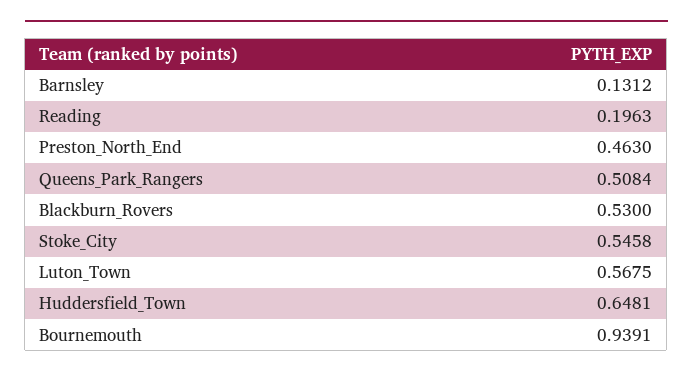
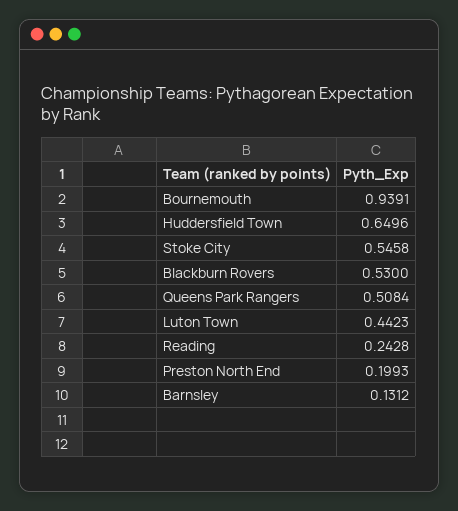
  {
    "Barnsley": 0.1312,
-   "Reading": 0.1963,
+   "Reading": 0.2428,
-   "Preston_North_End": 0.463,
+   "Preston_North_End": 0.1993,
    "Queens_Park_Rangers": 0.5084,
    "Blackburn_Rovers": 0.53,
    "Stoke_City": 0.5458,
-   "Luton_Town": 0.5675,
+   "Luton_Town": 0.4423,
-   "Huddersfield_Town": 0.6481,
+   "Huddersfield_Town": 0.6496,
    "Bournemouth": 0.9391
  }

